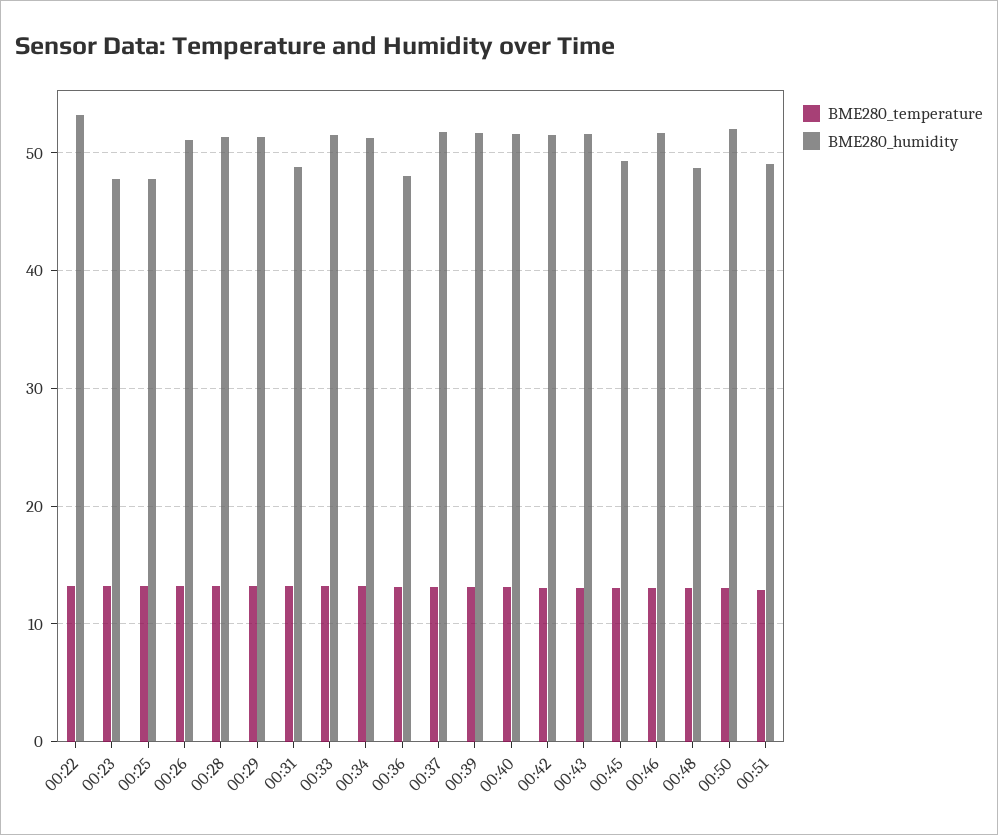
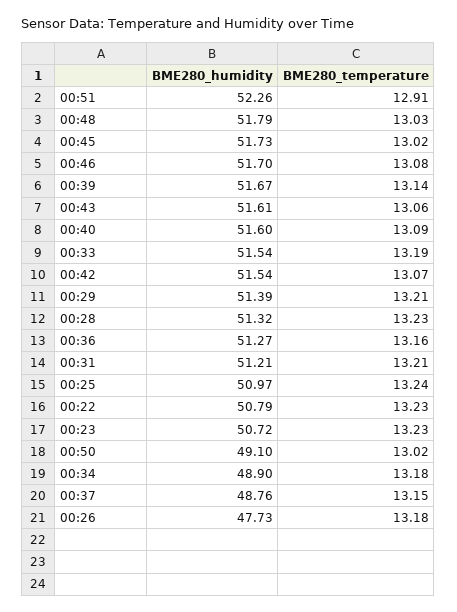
  {
    "BME280_temperature": {
      "00:22": 13.23,
      "00:23": 13.23,
      "00:25": 13.24,
      "00:26": 13.18,
      "00:28": 13.23,
      "00:29": 13.21,
      "00:31": 13.21,
      "00:33": 13.19,
      "00:34": 13.18,
      "00:36": 13.16,
      "00:37": 13.15,
      "00:39": 13.14,
      "00:40": 13.09,
      "00:42": 13.07,
      "00:43": 13.06,
      "00:45": 13.02,
      "00:46": 13.08,
      "00:48": 13.03,
      "00:50": 13.02,
      "00:51": 12.91
    },
    "BME280_humidity": {
-     "00:22": 53,
+     "00:22": 50.79,
-     "00:23": 48,
+     "00:23": 50.72,
-     "00:25": 48,
+     "00:25": 50.97,
-     "00:26": 51,
+     "00:26": 47.73,
      "00:28": 51.32,
      "00:29": 51.39,
-     "00:31": 49,
+     "00:31": 51.21,
      "00:33": 51.54,
-     "00:34": 51,
+     "00:34": 48.9,
-     "00:36": 48,
+     "00:36": 51.27,
-     "00:37": 52,
+     "00:37": 48.76,
      "00:39": 51.67,
      "00:40": 51.6,
      "00:42": 51.54,
      "00:43": 51.61,
-     "00:45": 49,
+     "00:45": 51.73,
      "00:46": 51.7,
-     "00:48": 49,
+     "00:48": 51.79,
-     "00:50": 52,
+     "00:50": 49.1,
-     "00:51": 49
+     "00:51": 52.26
    }
  }

